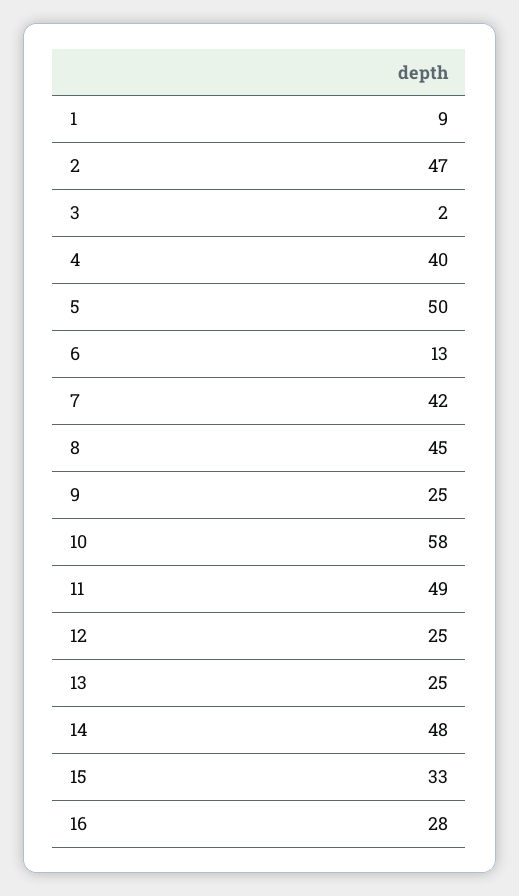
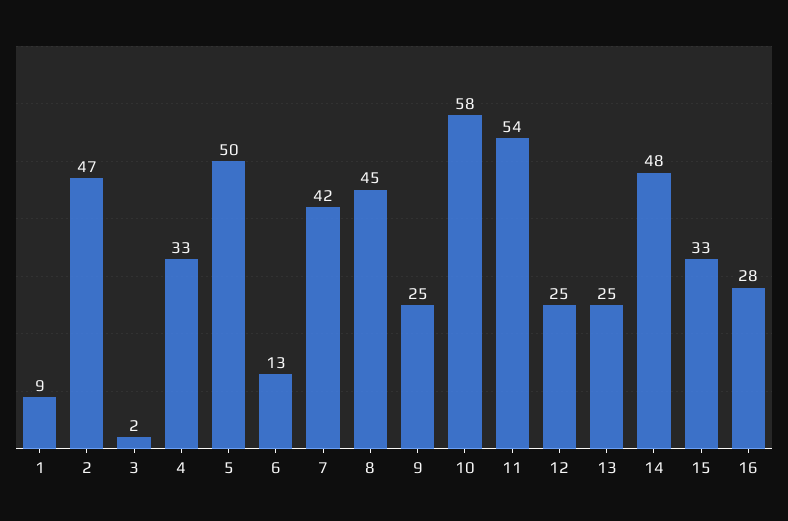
  {
    "1": 9,
    "2": 47,
    "3": 2,
-   "4": 40,
+   "4": 33,
    "5": 50,
    "6": 13,
    "7": 42,
    "8": 45,
    "9": 25,
    "10": 58,
-   "11": 49,
+   "11": 54,
    "12": 25,
    "13": 25,
    "14": 48,
    "15": 33,
    "16": 28
  }

